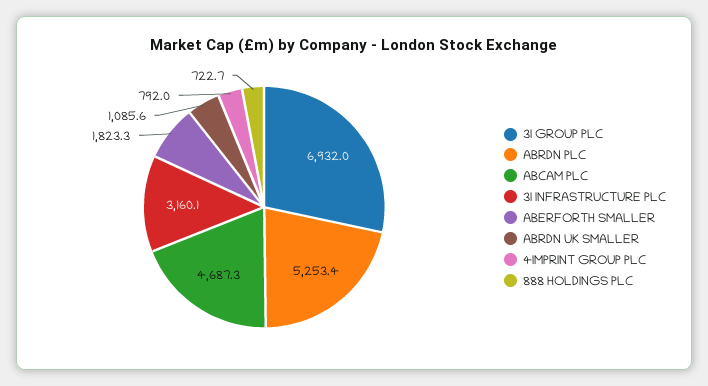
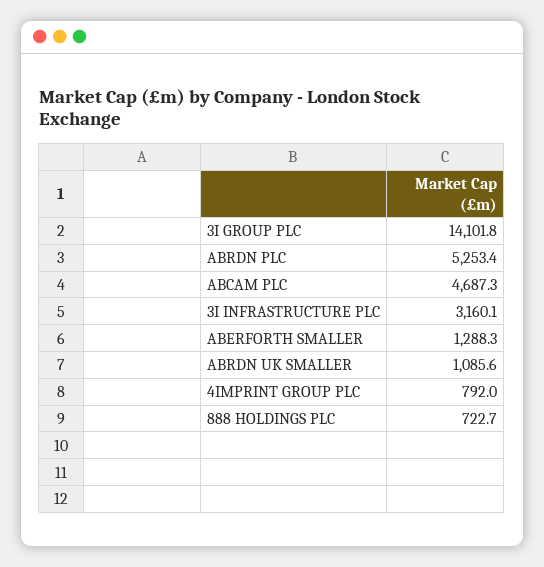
  {
-   "3I GROUP PLC": 6932,
+   "3I GROUP PLC": 14101.8,
    "ABRDN PLC": 5253.4,
    "ABCAM PLC": 4687.3,
    "3I INFRASTRUCTURE PLC": 3160.1,
-   "ABERFORTH SMALLER": 1823.3,
+   "ABERFORTH SMALLER": 1288.3,
    "ABRDN UK SMALLER": 1085.6,
    "4IMPRINT GROUP PLC": 792,
    "888 HOLDINGS PLC": 722.7
  }

